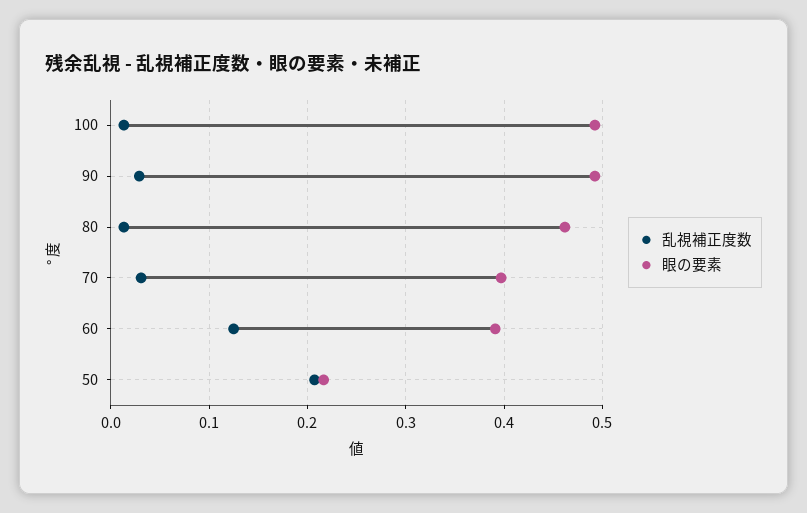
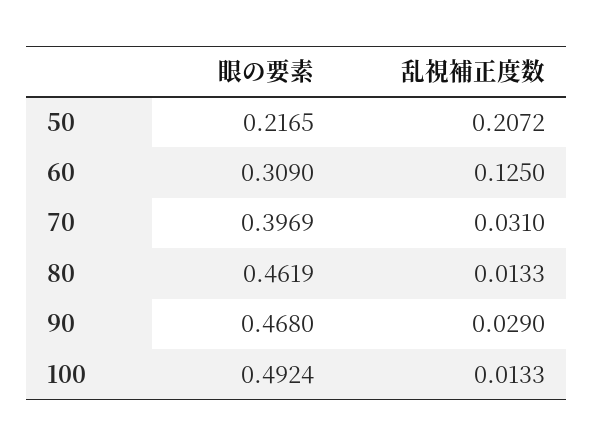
  {
    "乱視補正度数": {
      "100": 0.0133,
      "90": 0.029,
      "80": 0.0133,
      "70": 0.031,
      "60": 0.125,
      "50": 0.2072
    },
    "眼の要素": {
      "100": 0.4924,
-     "90": 0.49,
+     "90": 0.468,
      "80": 0.4619,
      "70": 0.3969,
-     "60": 0.39,
+     "60": 0.309,
      "50": 0.2165
    }
  }

